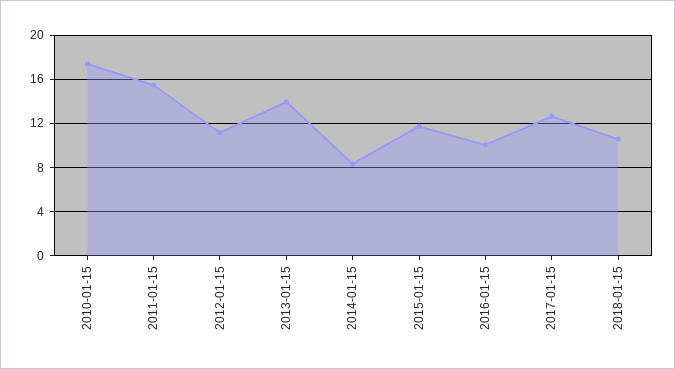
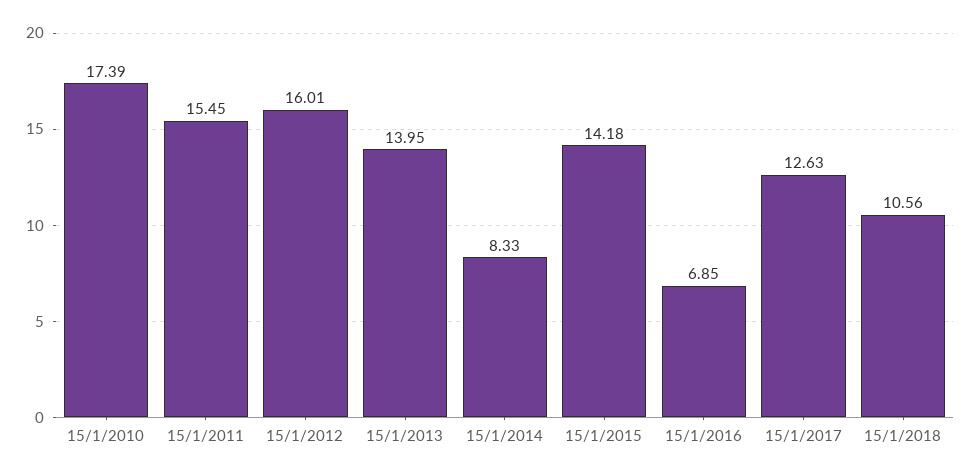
  {
    "2010-01-15": 17.39,
    "2011-01-15": 15.45,
-   "2012-01-15": 11,
+   "2012-01-15": 16.01,
    "2013-01-15": 13.95,
    "2014-01-15": 8.33,
-   "2015-01-15": 12,
+   "2015-01-15": 14.18,
-   "2016-01-15": 10,
+   "2016-01-15": 6.85,
    "2017-01-15": 12.63,
    "2018-01-15": 10.56
  }

